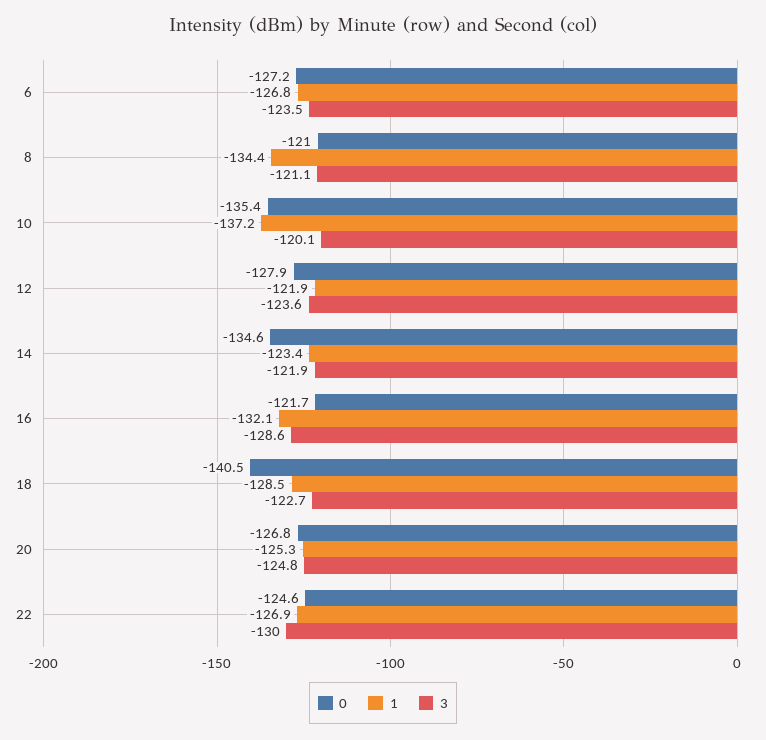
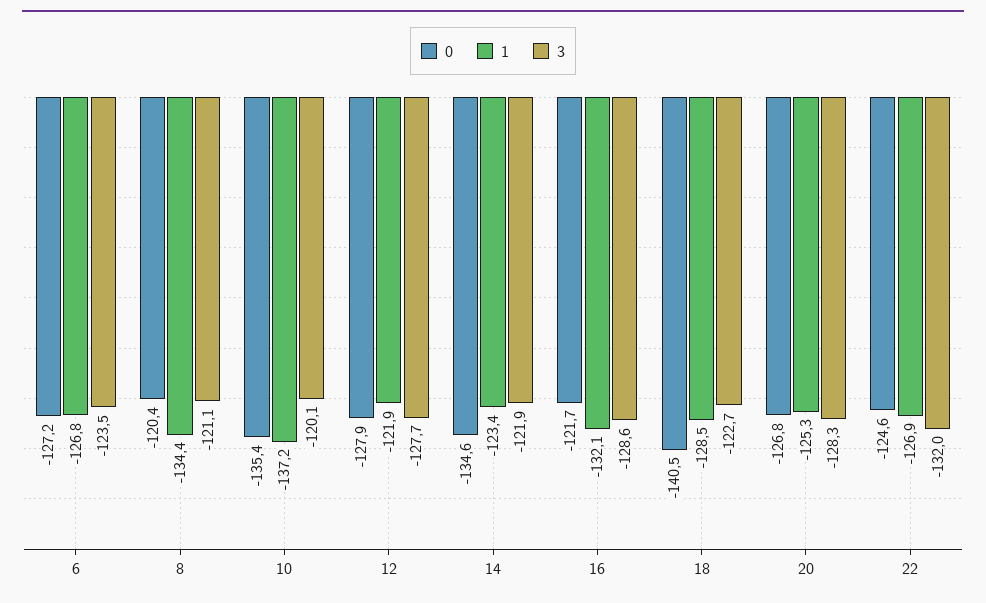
  {
    "0": {
      "6": -127.2,
-     "8": -121,
+     "8": -120.4,
      "10": -135.4,
      "12": -127.9,
      "14": -134.6,
      "16": -121.7,
      "18": -140.5,
      "20": -126.8,
      "22": -124.6
    },
    "1": {
      "6": -126.8,
      "8": -134.4,
      "10": -137.2,
      "12": -121.9,
      "14": -123.4,
      "16": -132.1,
      "18": -128.5,
      "20": -125.3,
      "22": -126.9
    },
    "3": {
      "6": -123.5,
      "8": -121.1,
      "10": -120.1,
-     "12": -123.6,
+     "12": -127.7,
      "14": -121.9,
      "16": -128.6,
      "18": -122.7,
-     "20": -124.8,
+     "20": -128.3,
-     "22": -130
+     "22": -132
    }
  }

